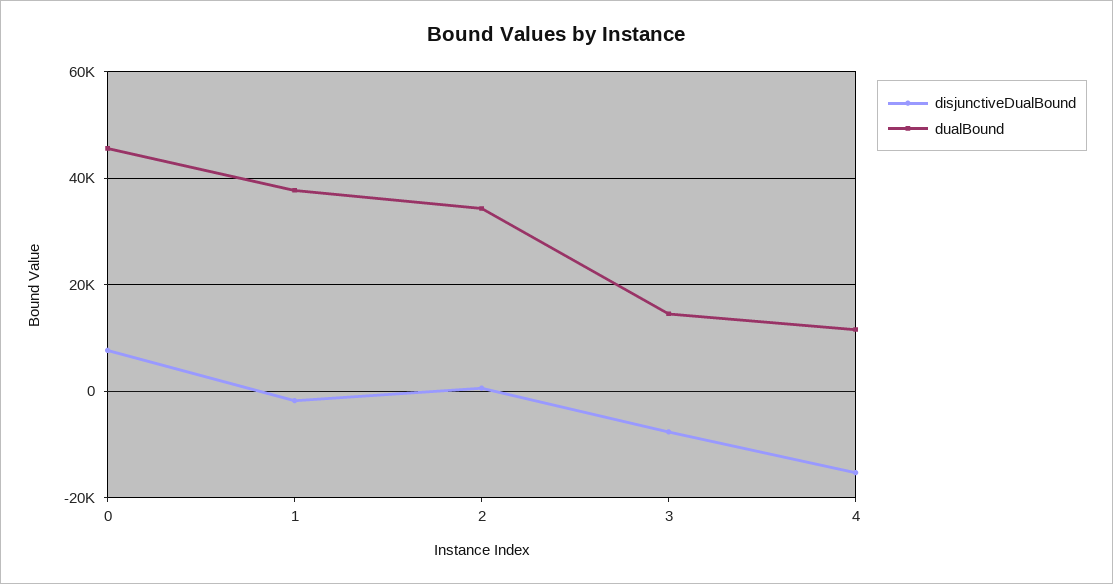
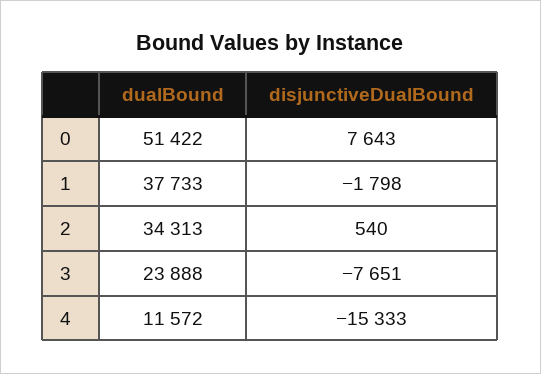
  {
    "disjunctiveDualBound": {
      "0": 7643,
      "1": -1798,
      "2": 540,
      "3": -7651,
      "4": -15333
    },
    "dualBound": {
-     "0": 46000,
+     "0": 51422,
      "1": 37733,
      "2": 34313,
-     "3": 14000,
+     "3": 23888,
      "4": 11572
    }
  }

